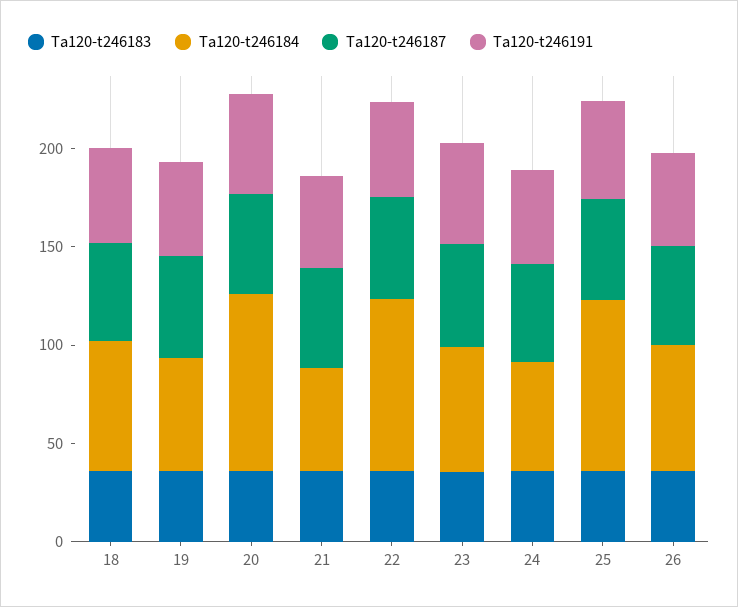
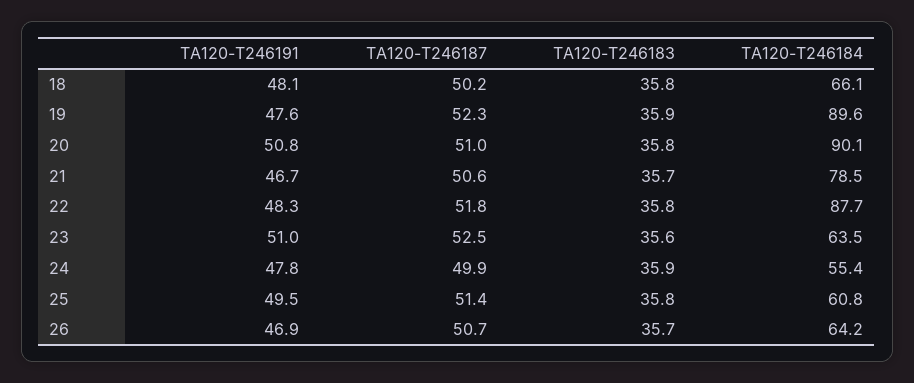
  {
    "Ta120-t246183": {
      "18": 35.8,
      "19": 35.9,
      "20": 35.8,
      "21": 35.7,
      "22": 35.8,
      "23": 35.6,
      "24": 35.9,
      "25": 35.8,
      "26": 35.7
    },
    "Ta120-t246184": {
      "18": 66.1,
-     "19": 60,
+     "19": 89.6,
      "20": 90.1,
-     "21": 50,
+     "21": 78.5,
      "22": 87.7,
      "23": 63.5,
      "24": 55.4,
-     "25": 90,
+     "25": 60.8,
      "26": 64.2
    },
    "Ta120-t246187": {
      "18": 50.2,
      "19": 52.3,
      "20": 51,
      "21": 50.6,
      "22": 51.8,
      "23": 52.5,
      "24": 49.9,
      "25": 51.4,
      "26": 50.7
    },
    "Ta120-t246191": {
      "18": 48.1,
      "19": 47.6,
      "20": 50.8,
      "21": 46.7,
      "22": 48.3,
      "23": 51,
      "24": 47.8,
      "25": 49.5,
      "26": 46.9
    }
  }

